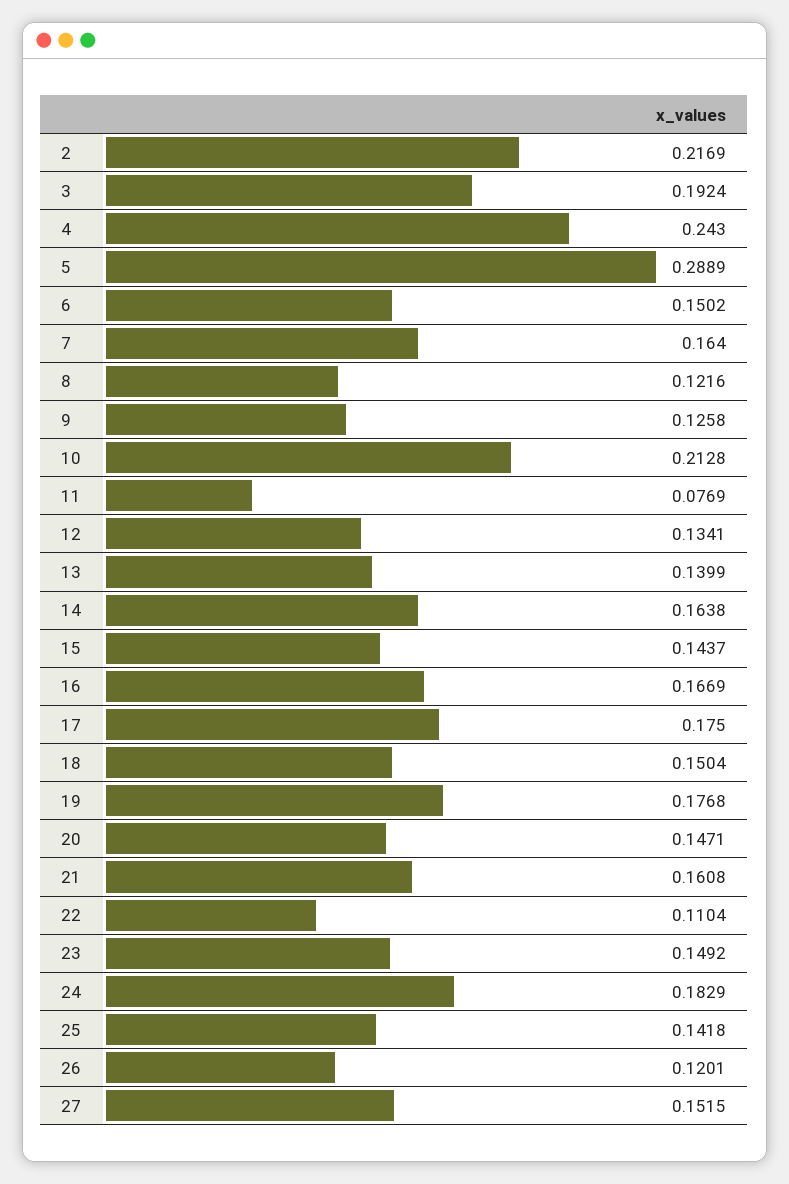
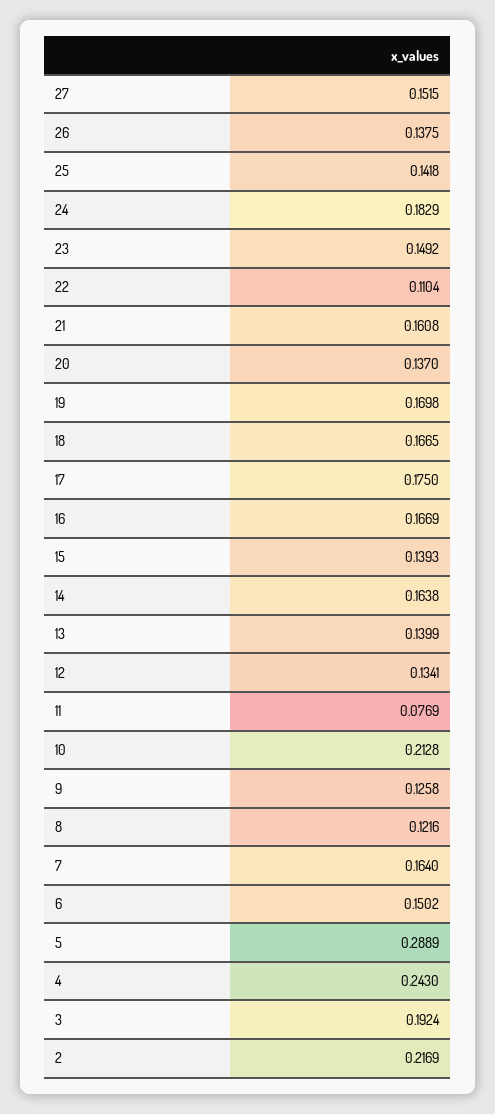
  {
    "2": 0.2169,
    "3": 0.1924,
    "4": 0.243,
    "5": 0.2889,
    "6": 0.1502,
    "7": 0.164,
    "8": 0.1216,
    "9": 0.1258,
    "10": 0.2128,
    "11": 0.0769,
    "12": 0.1341,
    "13": 0.1399,
    "14": 0.1638,
-   "15": 0.1437,
+   "15": 0.1393,
    "16": 0.1669,
    "17": 0.175,
-   "18": 0.1504,
+   "18": 0.1665,
-   "19": 0.1768,
+   "19": 0.1698,
-   "20": 0.1471,
+   "20": 0.137,
    "21": 0.1608,
    "22": 0.1104,
    "23": 0.1492,
    "24": 0.1829,
    "25": 0.1418,
-   "26": 0.1201,
+   "26": 0.1375,
    "27": 0.1515
  }

